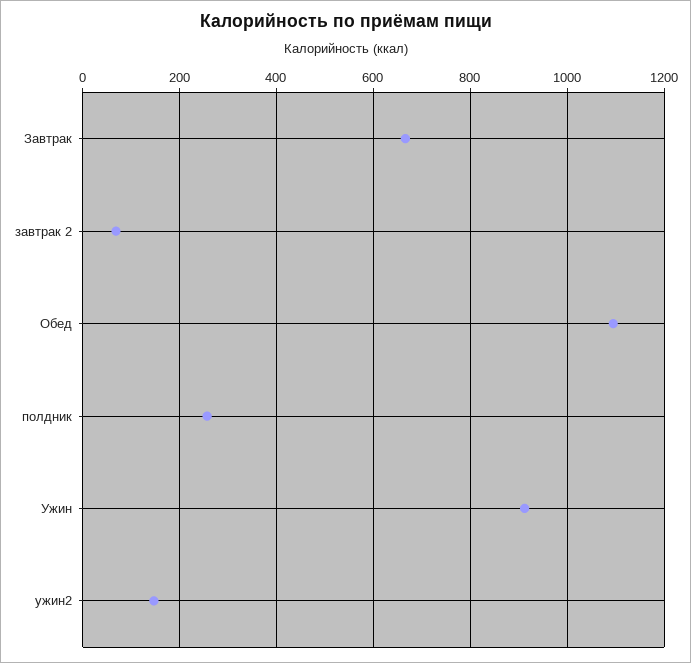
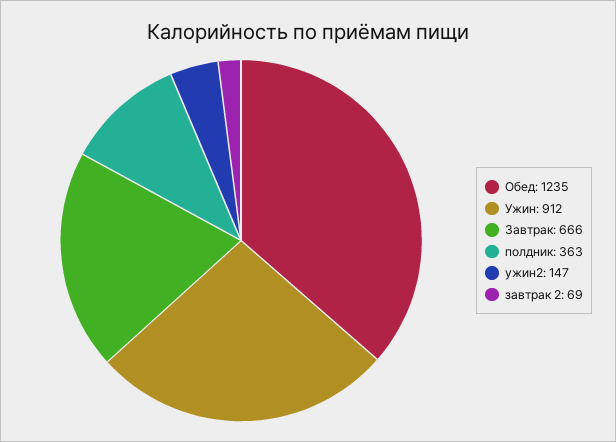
  {
    "Завтрак": 666,
    "завтрак 2": 69,
-   "Обед": 1100,
+   "Обед": 1235,
-   "полдник": 260,
+   "полдник": 363,
    "Ужин": 912,
    "ужин2": 147
  }

